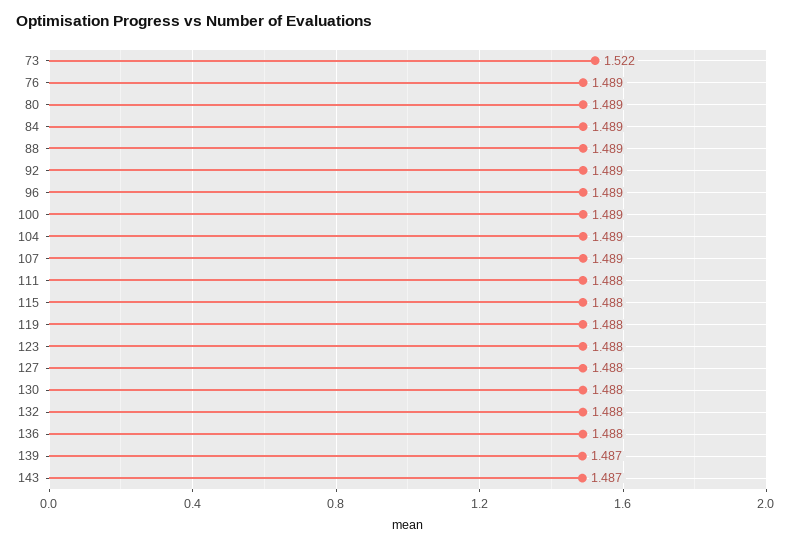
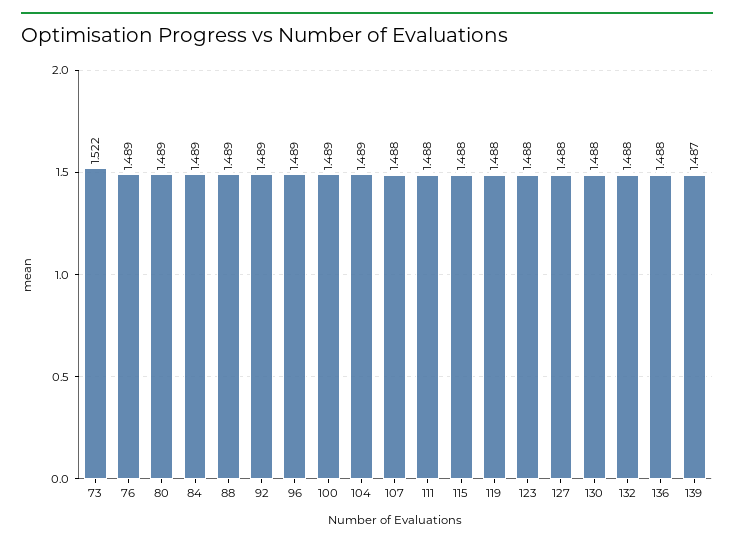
  {
    "73": 1.522,
    "76": 1.489,
    "80": 1.489,
    "84": 1.489,
    "88": 1.489,
    "92": 1.489,
    "96": 1.489,
    "100": 1.489,
    "104": 1.489,
-   "107": 1.489,
+   "107": 1.488,
    "111": 1.488,
    "115": 1.488,
    "119": 1.488,
    "123": 1.488,
    "127": 1.488,
    "130": 1.488,
    "132": 1.488,
    "136": 1.488,
-   "139": 1.487,
+   "139": 1.487
-   "143": 1.487
  }

